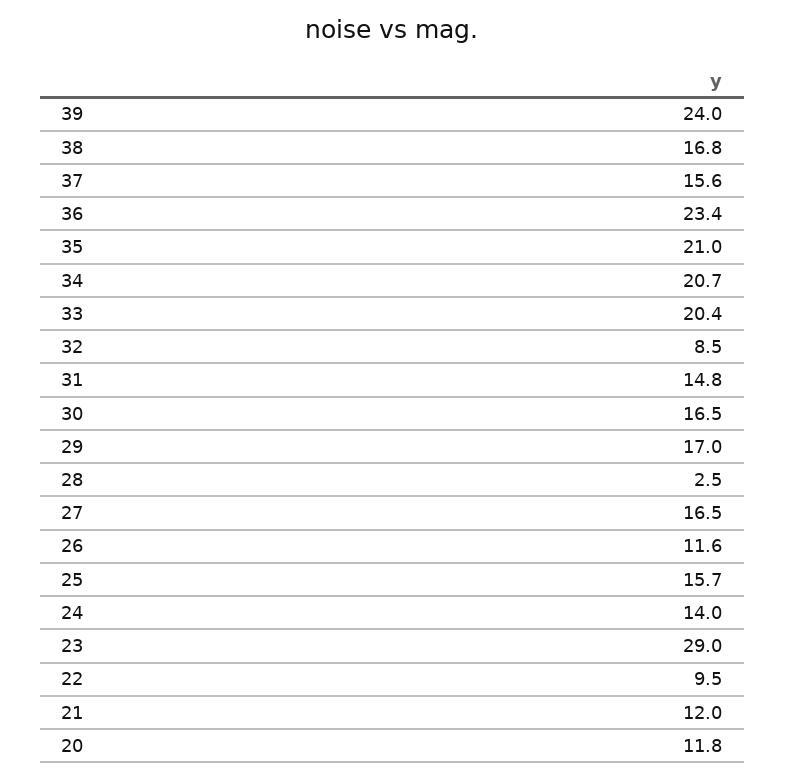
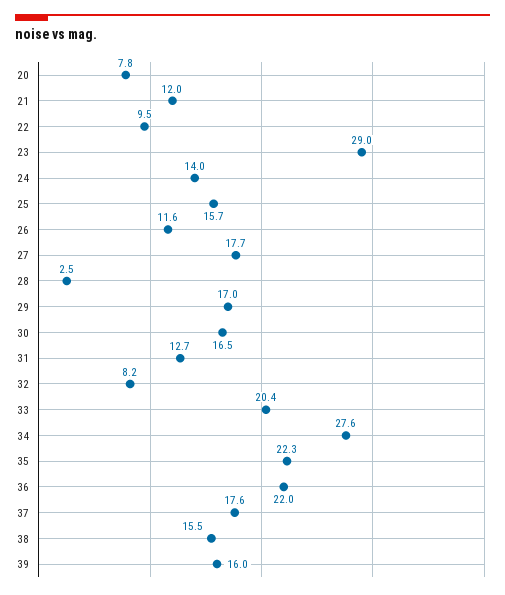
  {
-   "39": 24,
+   "39": 16,
-   "38": 16.8,
+   "38": 15.5,
-   "37": 15.6,
+   "37": 17.6,
-   "36": 23.4,
+   "36": 22,
-   "35": 21,
+   "35": 22.3,
-   "34": 20.7,
+   "34": 27.6,
    "33": 20.4,
-   "32": 8.5,
+   "32": 8.2,
-   "31": 14.8,
+   "31": 12.7,
    "30": 16.5,
    "29": 17,
    "28": 2.5,
-   "27": 16.5,
+   "27": 17.7,
    "26": 11.6,
    "25": 15.7,
    "24": 14,
    "23": 29,
    "22": 9.5,
    "21": 12,
-   "20": 11.8
+   "20": 7.8
  }

